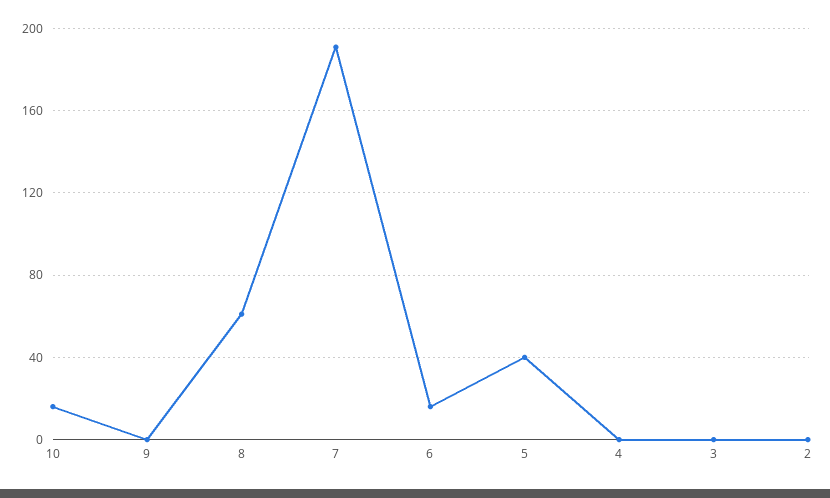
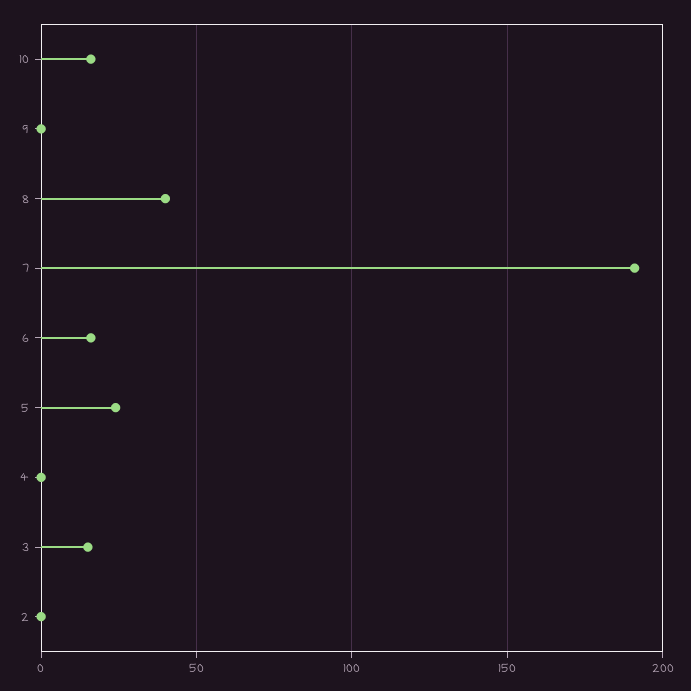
  {
    "10": 15,
    "9": 0,
-   "8": 60,
+   "8": 40,
    "7": 190,
    "6": 15,
-   "5": 40,
+   "5": 25,
    "4": 0,
-   "3": 0,
+   "3": 15,
    "2": 0
  }

